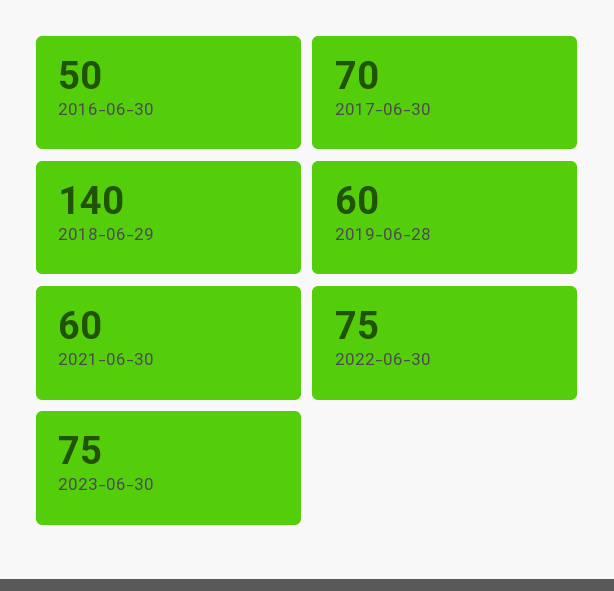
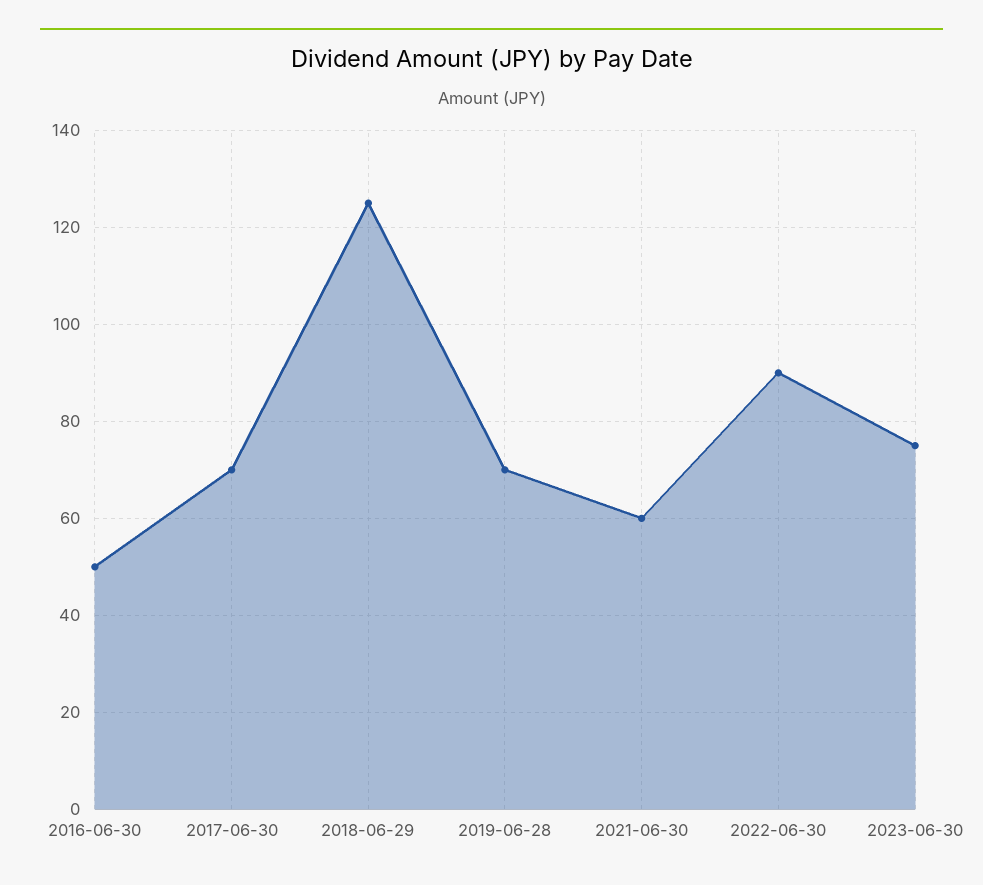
  {
    "2016-06-30": 50,
    "2017-06-30": 70,
-   "2018-06-29": 140,
+   "2018-06-29": 125,
-   "2019-06-28": 60,
+   "2019-06-28": 70,
    "2021-06-30": 60,
-   "2022-06-30": 75,
+   "2022-06-30": 90,
    "2023-06-30": 75
  }

